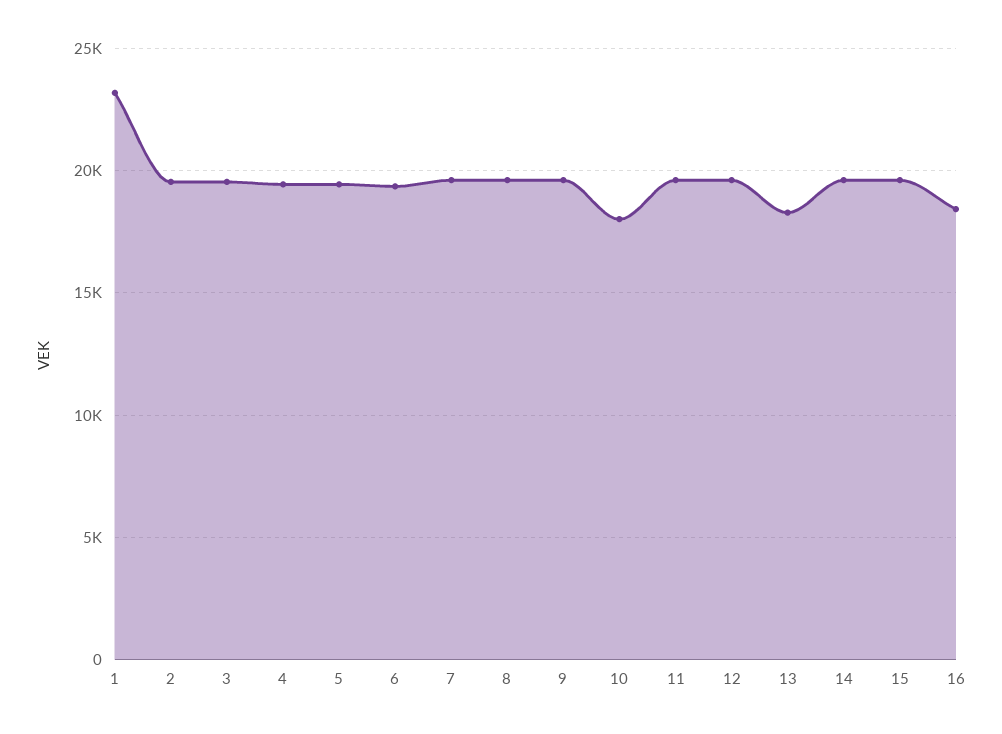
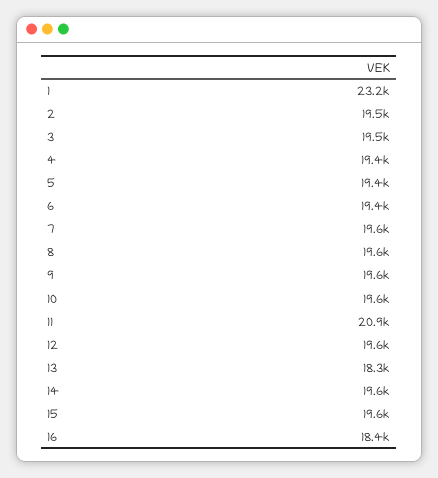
  {
    "1": 23200,
    "2": 19500,
    "3": 19500,
    "4": 19400,
    "5": 19400,
    "6": 19400,
    "7": 19600,
    "8": 19600,
    "9": 19600,
-   "10": 18000,
+   "10": 19600,
-   "11": 19500,
+   "11": 20900,
    "12": 19600,
    "13": 18300,
    "14": 19600,
    "15": 19600,
    "16": 18400
  }

